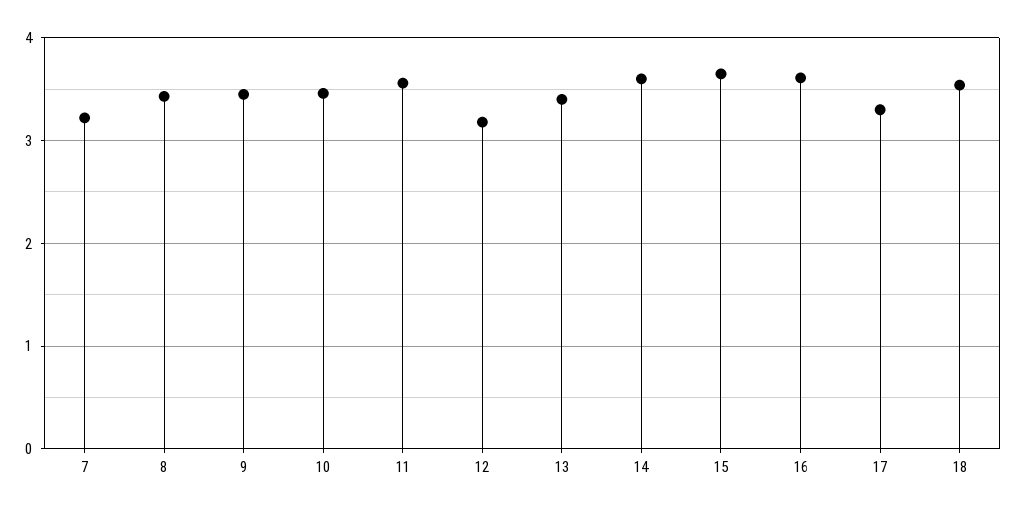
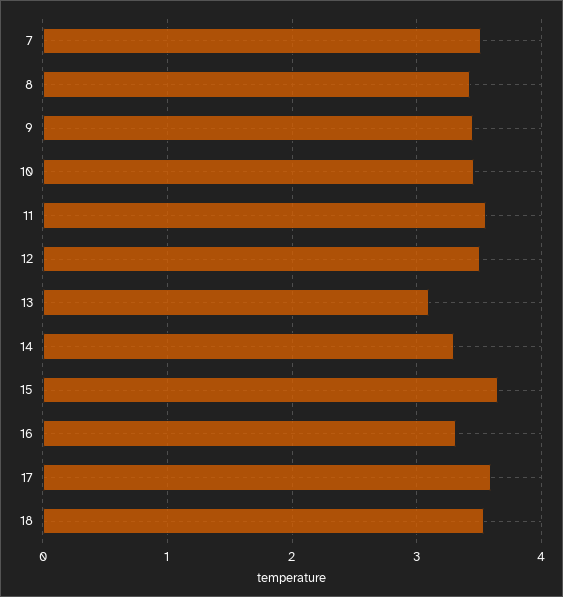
  {
-   "7": 3.2,
+   "7": 3.5,
    "8": 3.4,
    "9": 3.5,
    "10": 3.5,
    "11": 3.6,
-   "12": 3.2,
+   "12": 3.5,
-   "13": 3.4,
+   "13": 3.1,
-   "14": 3.6,
+   "14": 3.3,
    "15": 3.7,
-   "16": 3.6,
+   "16": 3.3,
-   "17": 3.3,
+   "17": 3.6,
    "18": 3.5
  }

